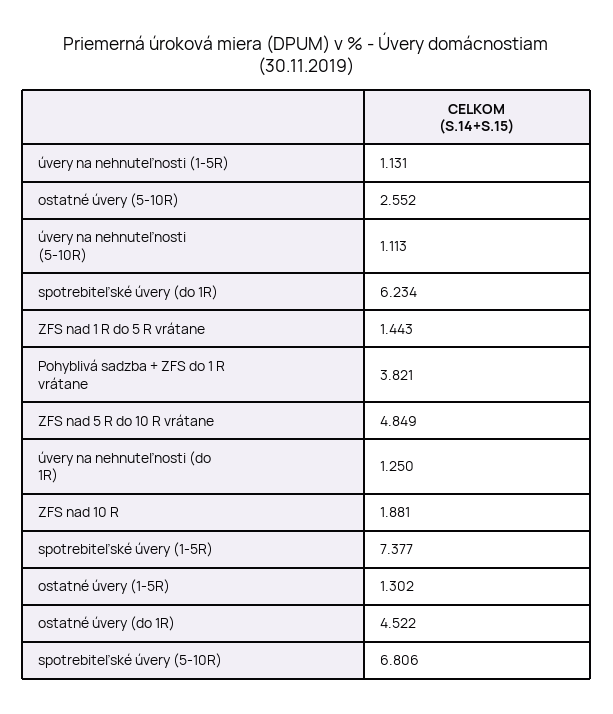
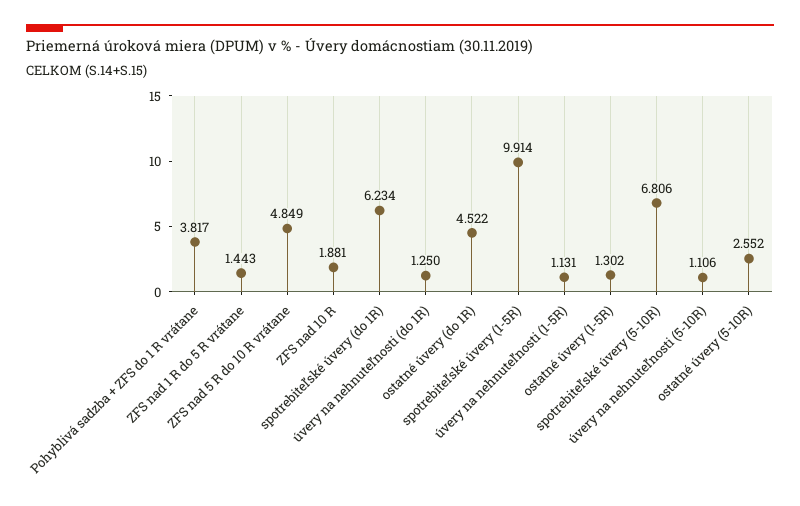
  {
    "úvery na nehnuteľnosti (1-5R)": 1.131,
    "ostatné úvery (5-10R)": 2.552,
-   "úvery na nehnuteľnosti (5-10R)": 1.113,
+   "úvery na nehnuteľnosti (5-10R)": 1.106,
    "spotrebiteľské úvery (do 1R)": 6.234,
    "ZFS nad 1 R do 5 R vrátane": 1.443,
-   "Pohyblivá sadzba + ZFS do 1 R vrátane": 3.821,
+   "Pohyblivá sadzba + ZFS do 1 R vrátane": 3.817,
    "ZFS nad 5 R do 10 R vrátane": 4.849,
    "úvery na nehnuteľnosti (do 1R)": 1.25,
    "ZFS nad 10 R": 1.881,
-   "spotrebiteľské úvery (1-5R)": 7.377,
+   "spotrebiteľské úvery (1-5R)": 9.914,
    "ostatné úvery (1-5R)": 1.302,
    "ostatné úvery (do 1R)": 4.522,
    "spotrebiteľské úvery (5-10R)": 6.806
  }

